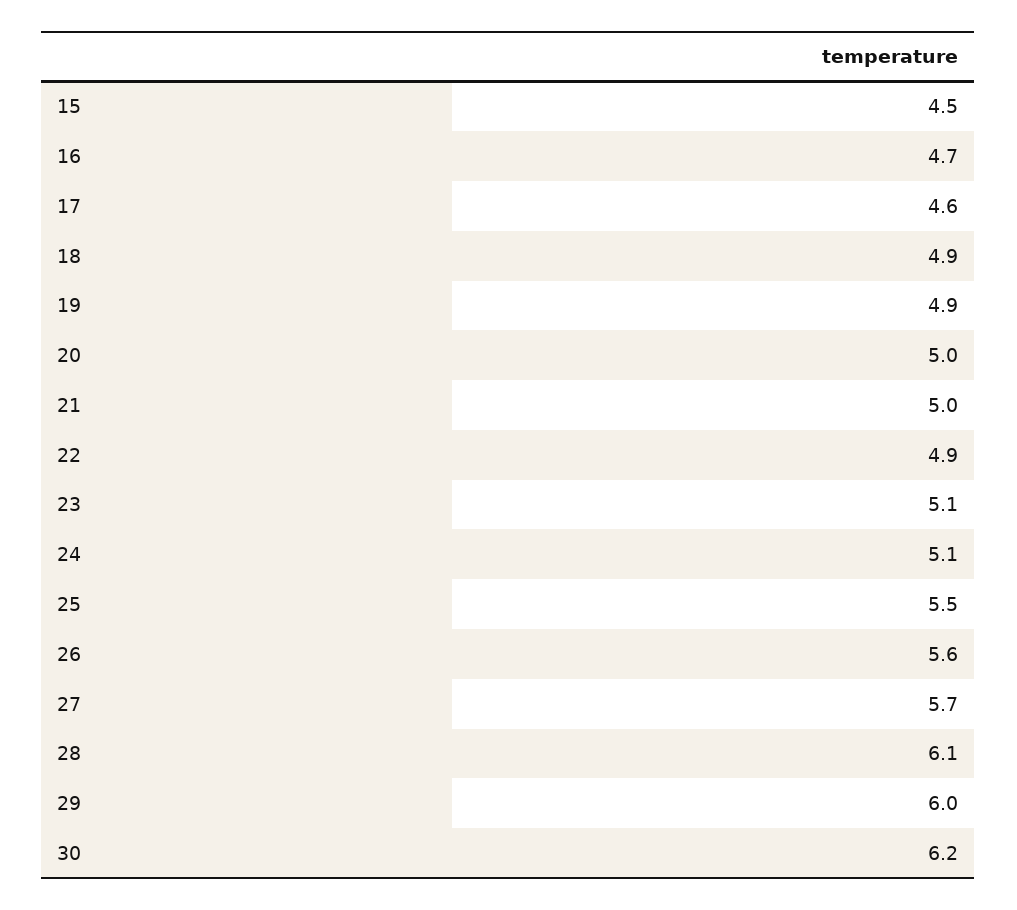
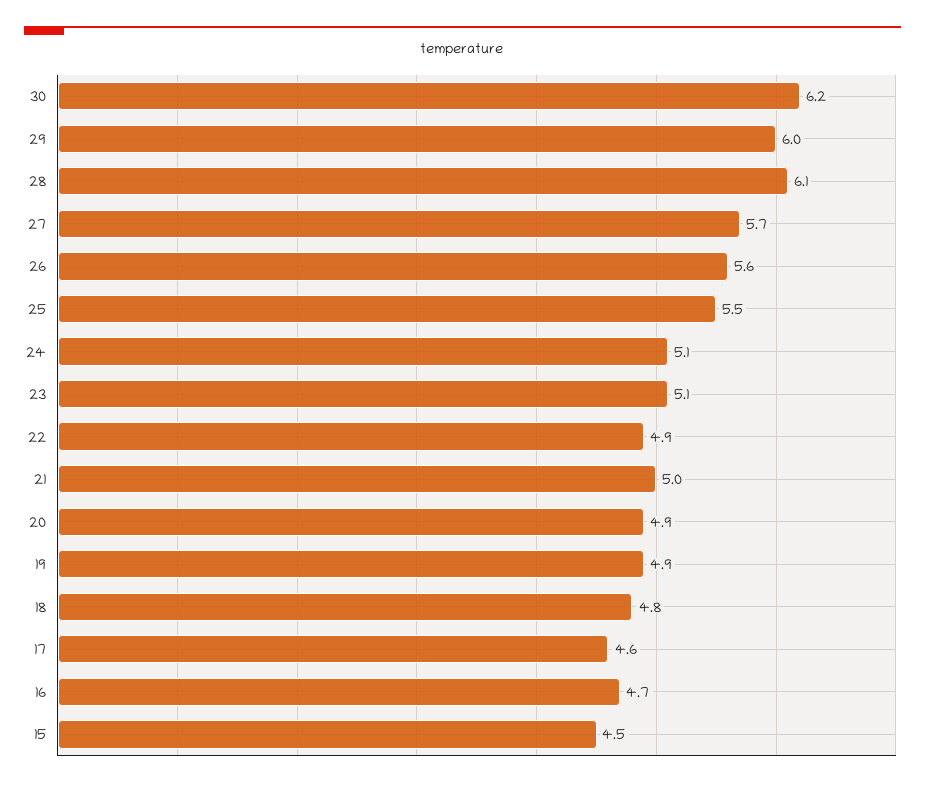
  {
    "15": 4.5,
    "16": 4.7,
    "17": 4.6,
-   "18": 4.9,
+   "18": 4.8,
    "19": 4.9,
-   "20": 5,
+   "20": 4.9,
    "21": 5,
    "22": 4.9,
    "23": 5.1,
    "24": 5.1,
    "25": 5.5,
    "26": 5.6,
    "27": 5.7,
    "28": 6.1,
    "29": 6,
    "30": 6.2
  }

